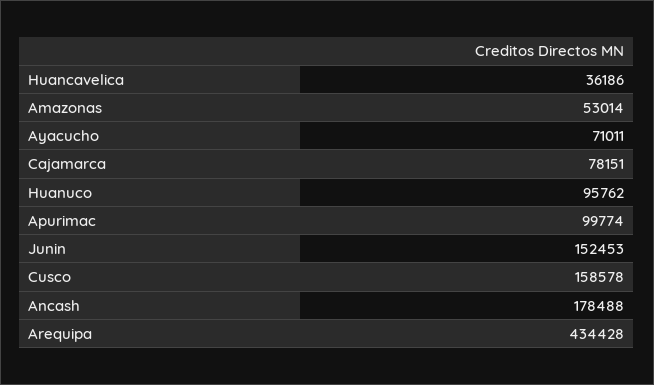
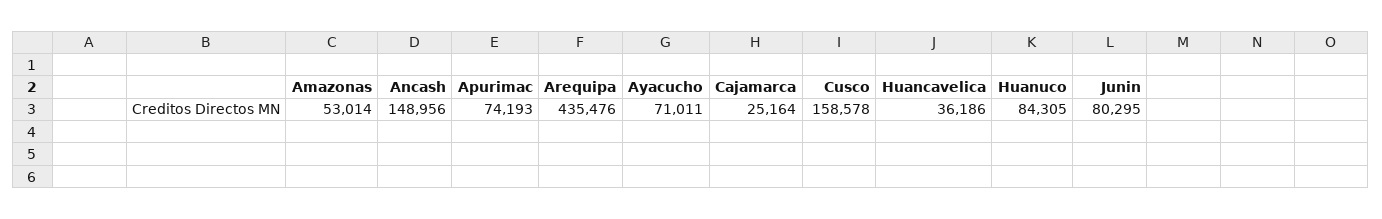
  {
    "Huancavelica": 36186,
    "Amazonas": 53014,
    "Ayacucho": 71011,
-   "Cajamarca": 78151,
+   "Cajamarca": 25164,
-   "Huanuco": 95762,
+   "Huanuco": 84305,
-   "Apurimac": 99774,
+   "Apurimac": 74193,
-   "Junin": 152453,
+   "Junin": 80295,
    "Cusco": 158578,
-   "Ancash": 178488,
+   "Ancash": 148956,
-   "Arequipa": 434428
+   "Arequipa": 435476
  }

